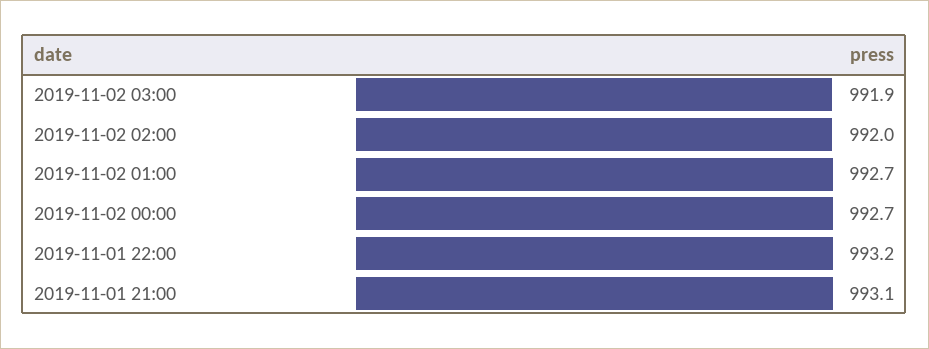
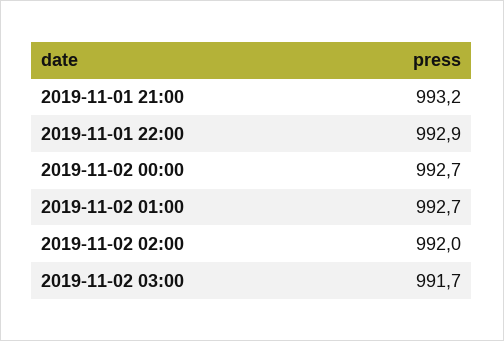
  {
-   "2019-11-02 03:00": 991.9,
+   "2019-11-02 03:00": 991.7,
    "2019-11-02 02:00": 992,
    "2019-11-02 01:00": 992.7,
    "2019-11-02 00:00": 992.7,
-   "2019-11-01 22:00": 993.2,
+   "2019-11-01 22:00": 992.9,
-   "2019-11-01 21:00": 993.1
+   "2019-11-01 21:00": 993.2
  }

